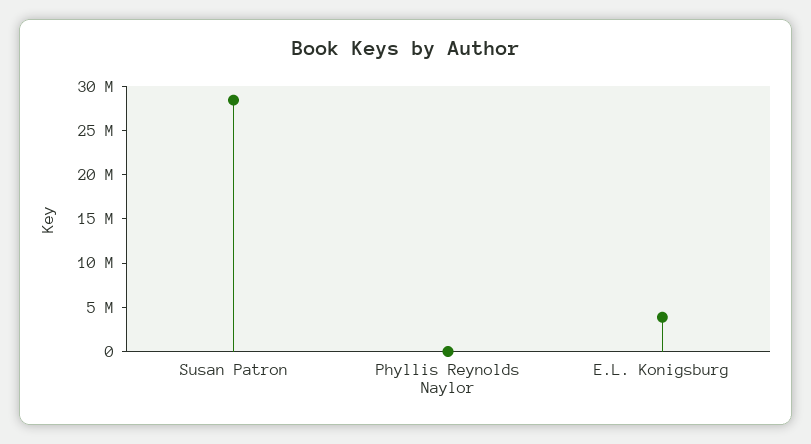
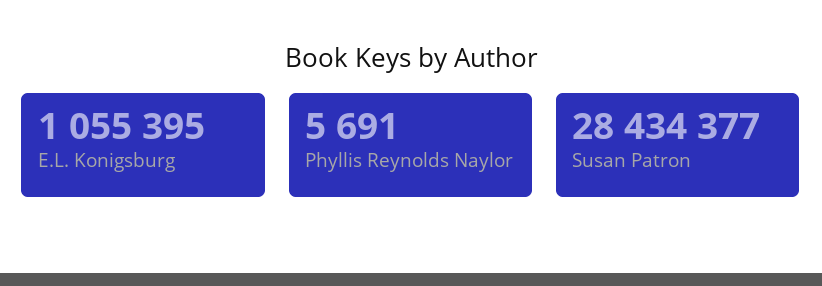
  {
    "Susan Patron": 28434377,
    "Phyllis Reynolds Naylor": 5691,
-   "E.L. Konigsburg": 4000000
+   "E.L. Konigsburg": 1055395
  }

